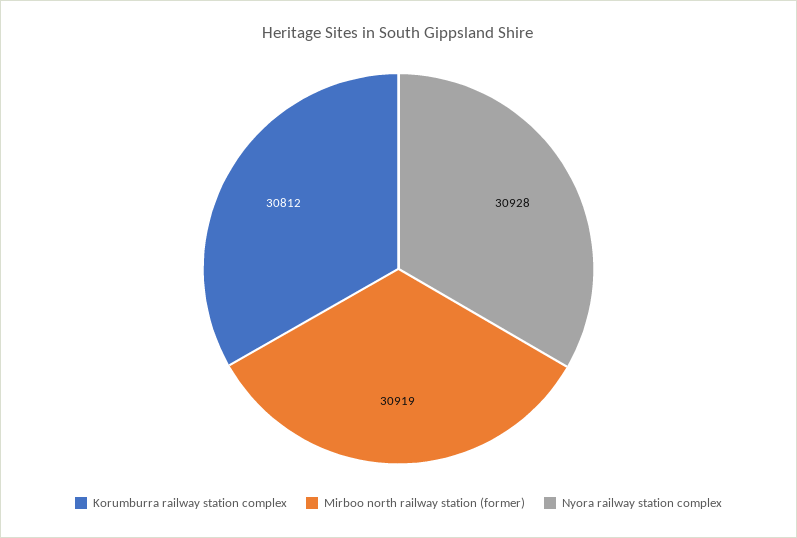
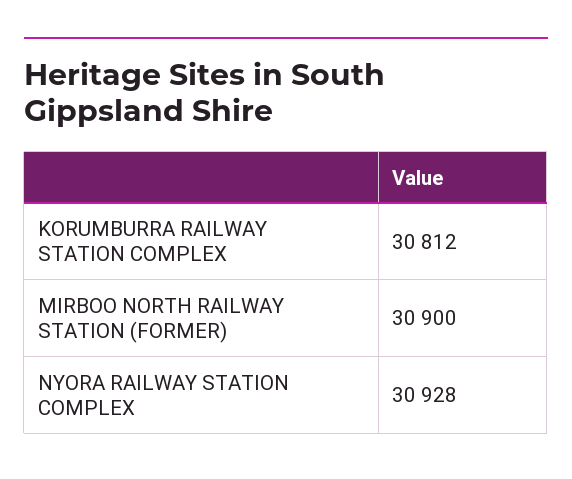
  {
    "Korumburra railway station complex": 30812,
-   "Mirboo north railway station (former)": 30919,
+   "Mirboo north railway station (former)": 30900,
    "Nyora railway station complex": 30928
  }

